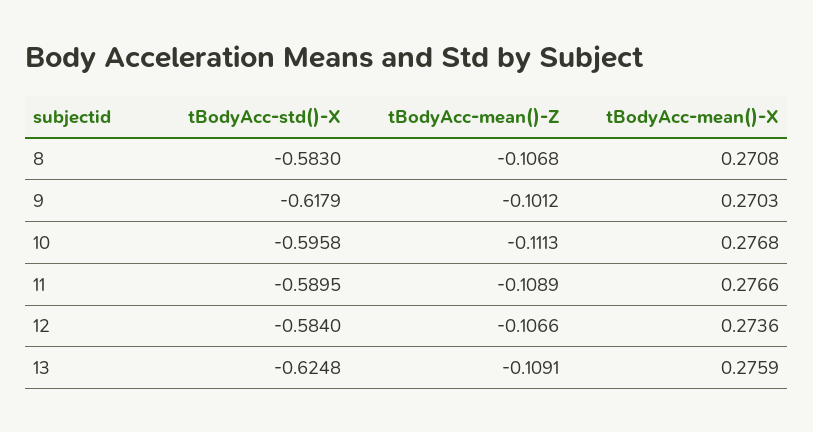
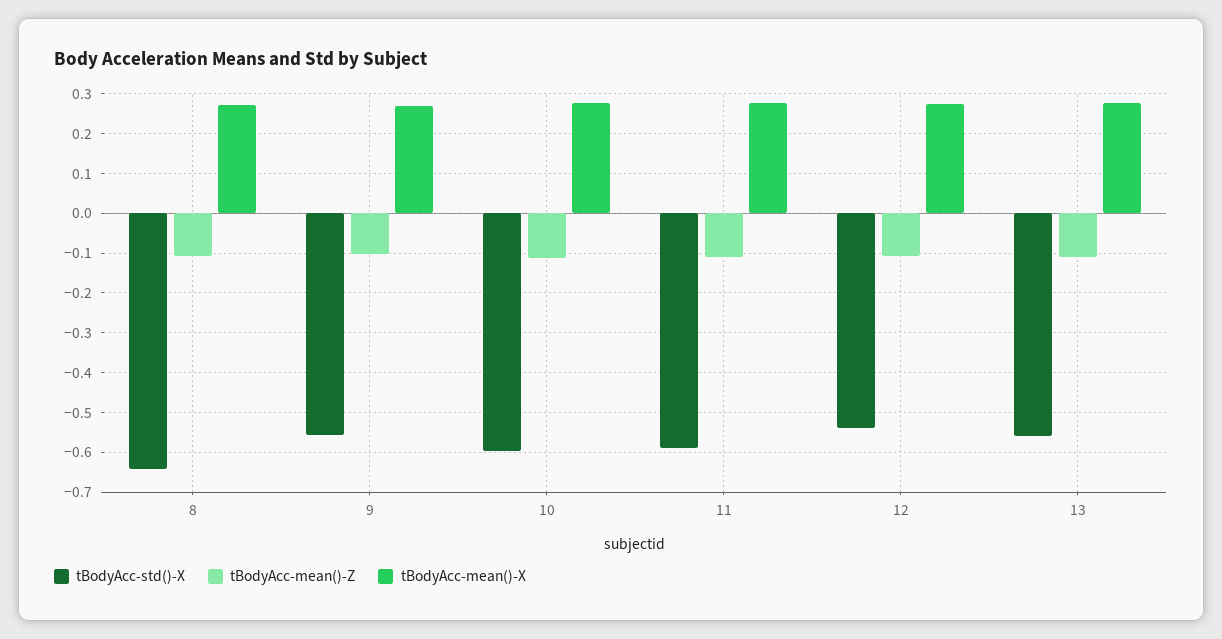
  {
    "tBodyAcc-std()-X": {
-     "8": -0.583,
+     "8": -0.64,
-     "9": -0.6179,
+     "9": -0.56,
      "10": -0.5958,
      "11": -0.5895,
-     "12": -0.584,
+     "12": -0.54,
-     "13": -0.6248
+     "13": -0.56
    },
    "tBodyAcc-mean()-Z": {
      "8": -0.1068,
      "9": -0.1012,
      "10": -0.1113,
      "11": -0.1089,
      "12": -0.1066,
      "13": -0.1091
    },
    "tBodyAcc-mean()-X": {
      "8": 0.2708,
      "9": 0.2703,
      "10": 0.2768,
      "11": 0.2766,
      "12": 0.2736,
      "13": 0.2759
    }
  }

